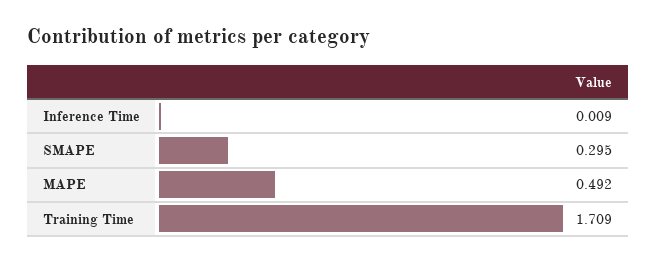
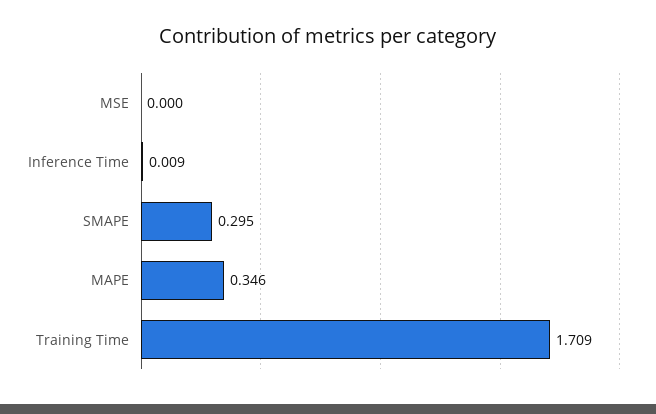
  {
    "Inference Time": 0.009,
    "SMAPE": 0.295,
-   "MAPE": 0.492,
+   "MAPE": 0.346,
-   "Training Time": 1.709
+   "Training Time": 1.709,
+   "MSE": 0
  }

